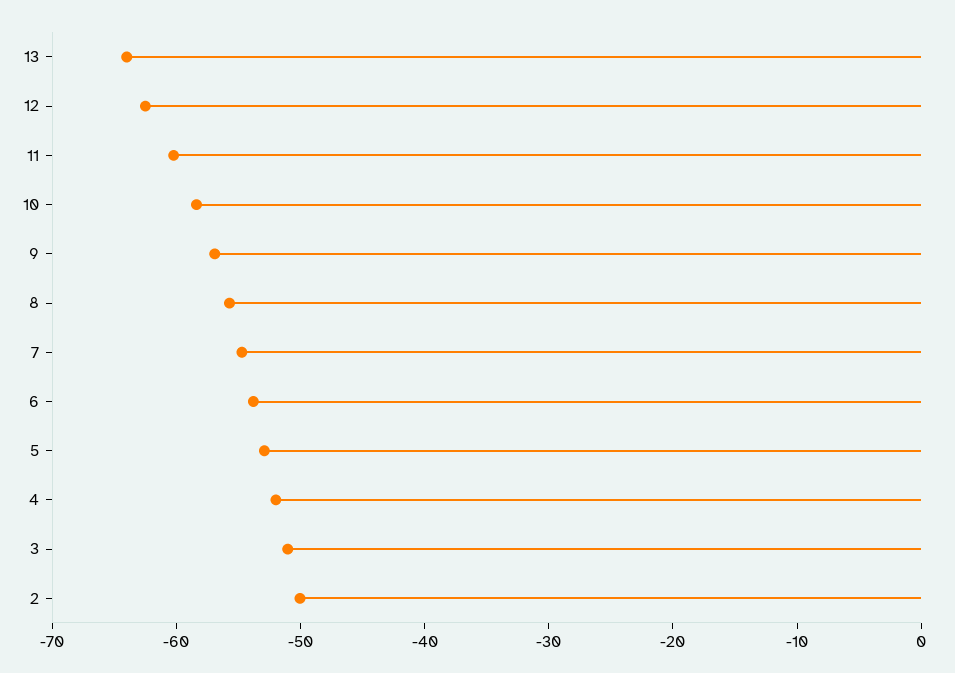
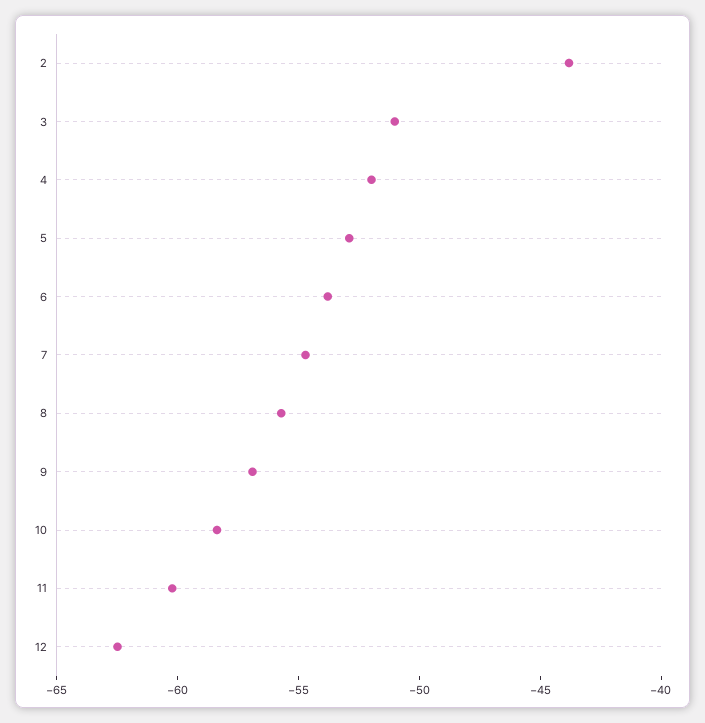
  {
-   "13": -64,
    "12": -63,
    "11": -60,
    "10": -58,
    "9": -57,
    "8": -56,
    "7": -55,
    "6": -54,
    "5": -53,
    "4": -52,
    "3": -51,
-   "2": -50
+   "2": -44
  }

